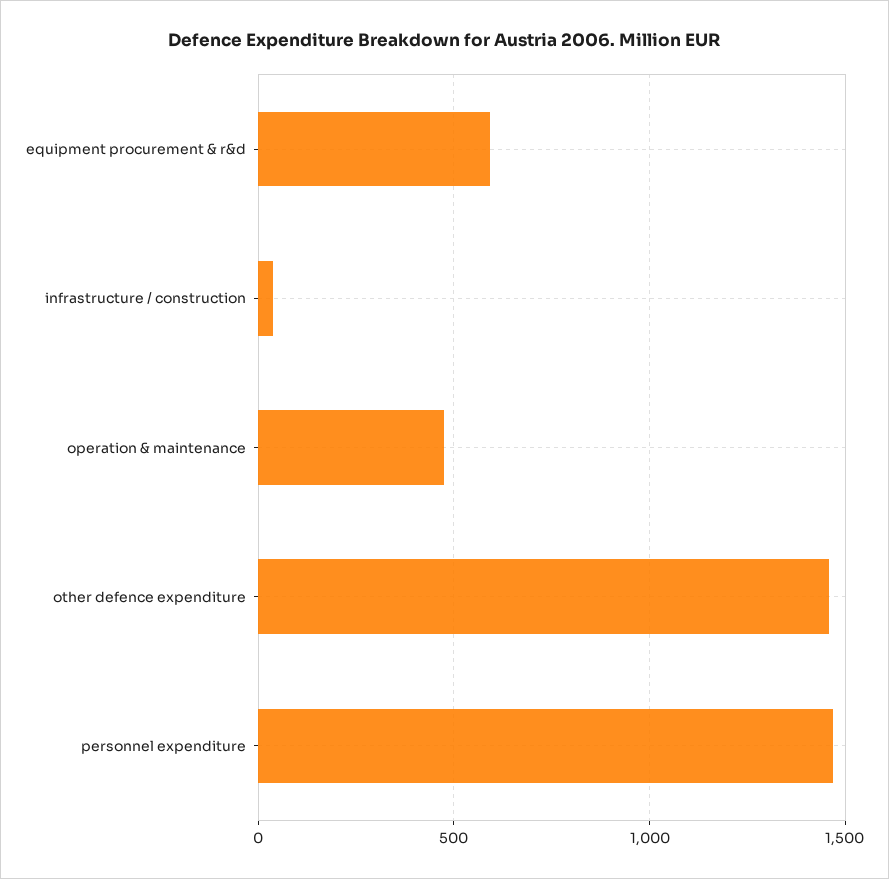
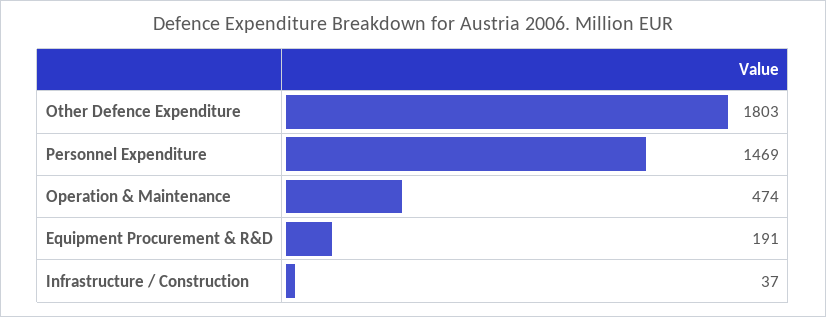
  {
-   "equipment procurement & r&d": 600,
+   "equipment procurement & r&d": 191,
    "infrastructure / construction": 37,
    "operation & maintenance": 474,
-   "other defence expenditure": 1450,
+   "other defence expenditure": 1803,
    "personnel expenditure": 1469
  }

